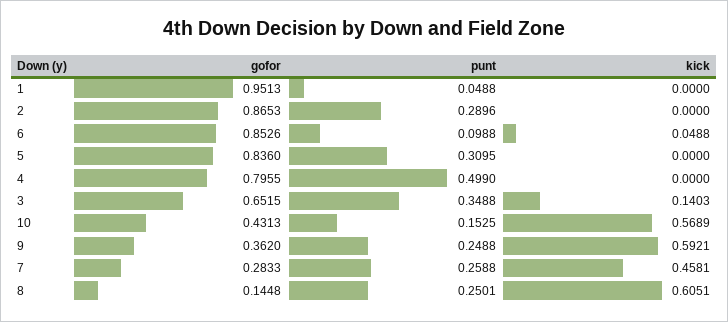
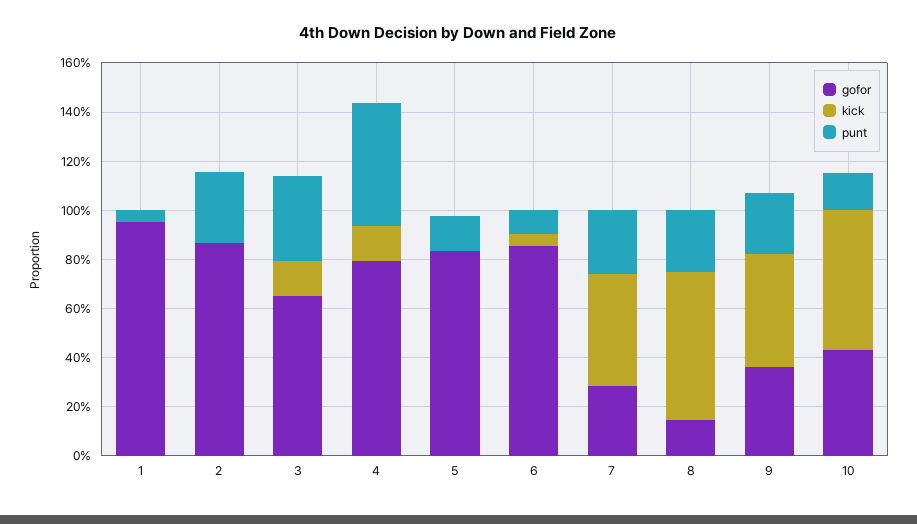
  {
    "gofor": {
      "1": 0.9513,
      "2": 0.8653,
      "6": 0.8526,
      "5": 0.836,
      "4": 0.7955,
      "3": 0.6515,
      "10": 0.4313,
      "9": 0.362,
      "7": 0.2833,
      "8": 0.1448
    },
    "punt": {
      "1": 0.0488,
      "2": 0.2896,
      "6": 0.0988,
-     "5": 0.3095,
+     "5": 0.15,
      "4": 0.499,
      "3": 0.3488,
      "10": 0.1525,
      "9": 0.2488,
      "7": 0.2588,
      "8": 0.2501
    },
    "kick": {
      "1": 0,
      "2": 0,
      "6": 0.0488,
      "5": 0,
-     "4": 0,
+     "4": 0.15,
      "3": 0.1403,
      "10": 0.5689,
-     "9": 0.5921,
+     "9": 0.45,
      "7": 0.4581,
      "8": 0.6051
    }
  }

